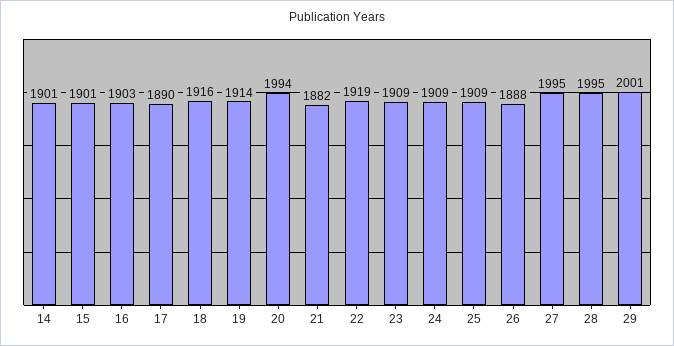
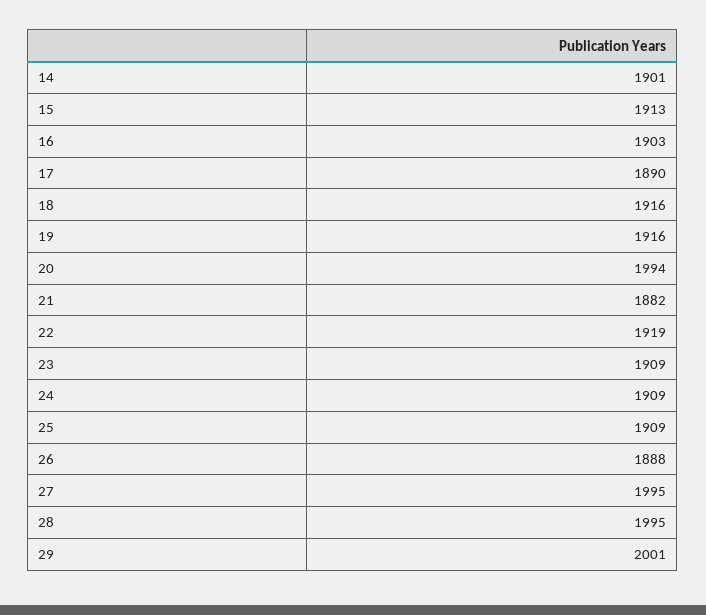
  {
    "14": 1901,
-   "15": 1901,
+   "15": 1913,
    "16": 1903,
    "17": 1890,
    "18": 1916,
-   "19": 1914,
+   "19": 1916,
    "20": 1994,
    "21": 1882,
    "22": 1919,
    "23": 1909,
    "24": 1909,
    "25": 1909,
    "26": 1888,
    "27": 1995,
    "28": 1995,
    "29": 2001
  }

